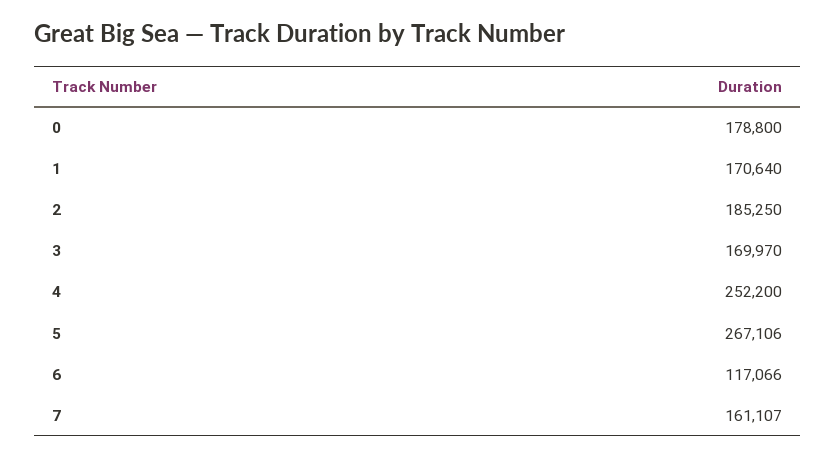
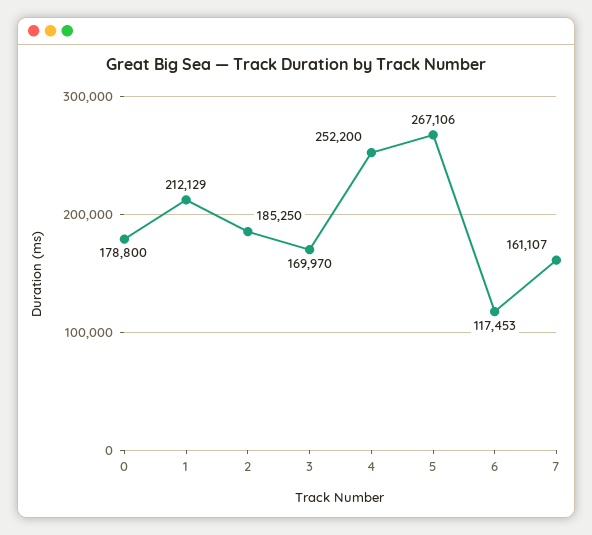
  {
    "0": 178800,
-   "1": 170640,
+   "1": 212129,
    "2": 185250,
    "3": 169970,
    "4": 252200,
    "5": 267106,
-   "6": 117066,
+   "6": 117453,
    "7": 161107
  }

